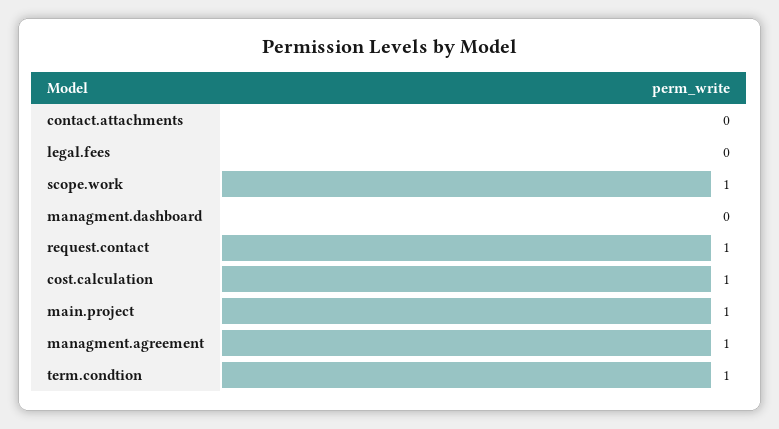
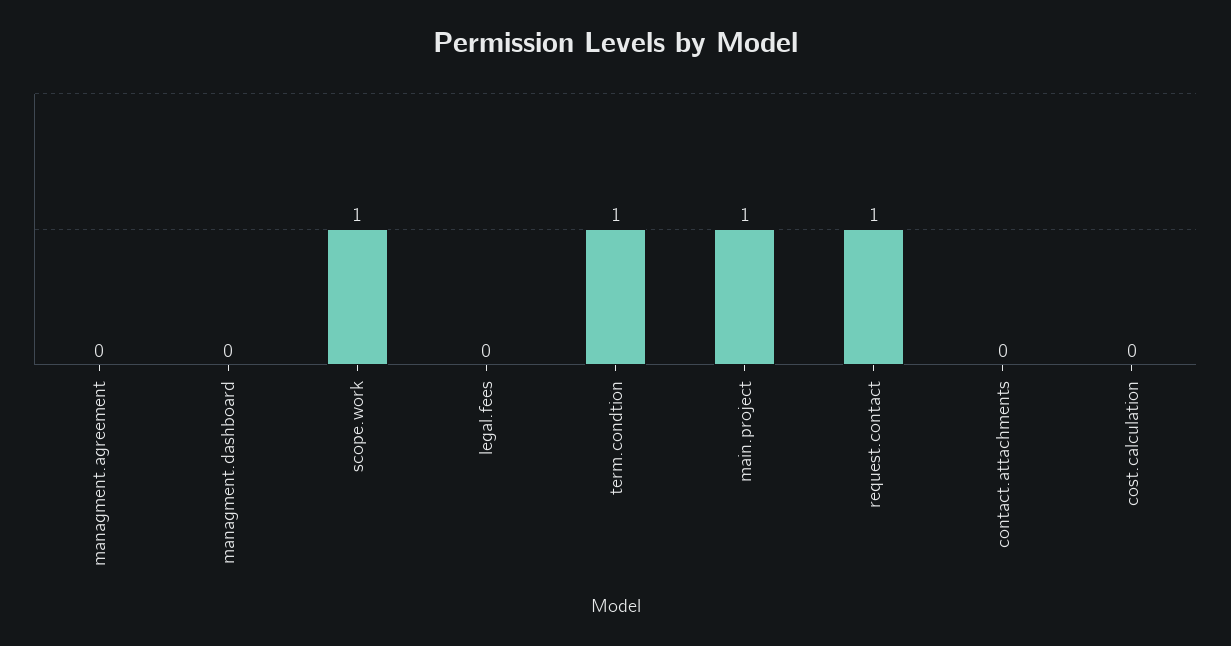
  {
    "contact.attachments": 0,
    "legal.fees": 0,
    "scope.work": 1,
    "managment.dashboard": 0,
    "request.contact": 1,
-   "cost.calculation": 1,
+   "cost.calculation": 0,
    "main.project": 1,
-   "managment.agreement": 1,
+   "managment.agreement": 0,
    "term.condtion": 1
  }

